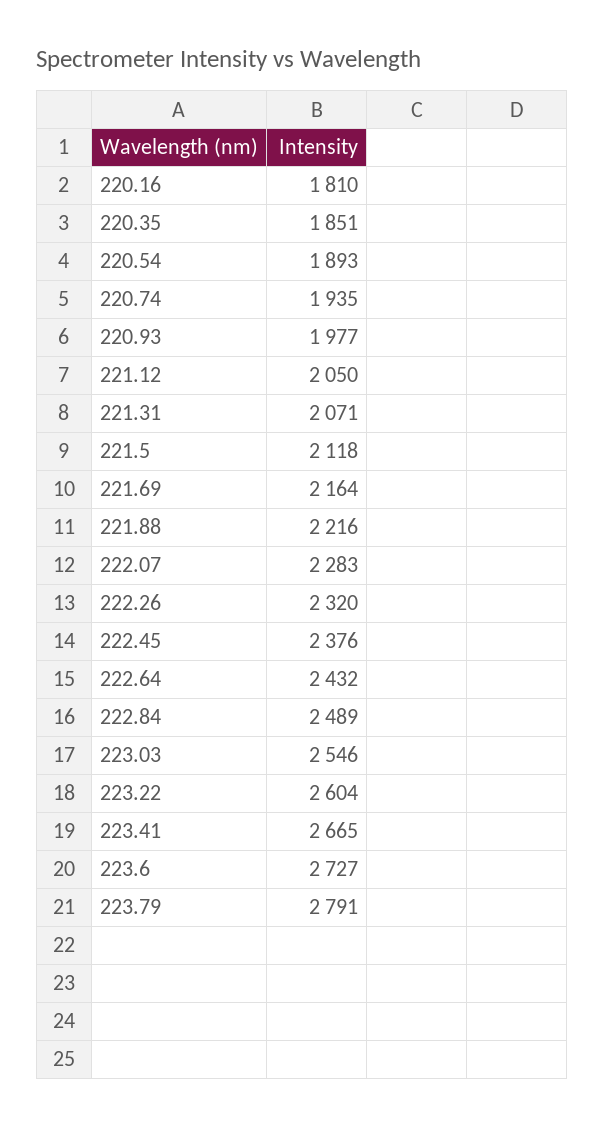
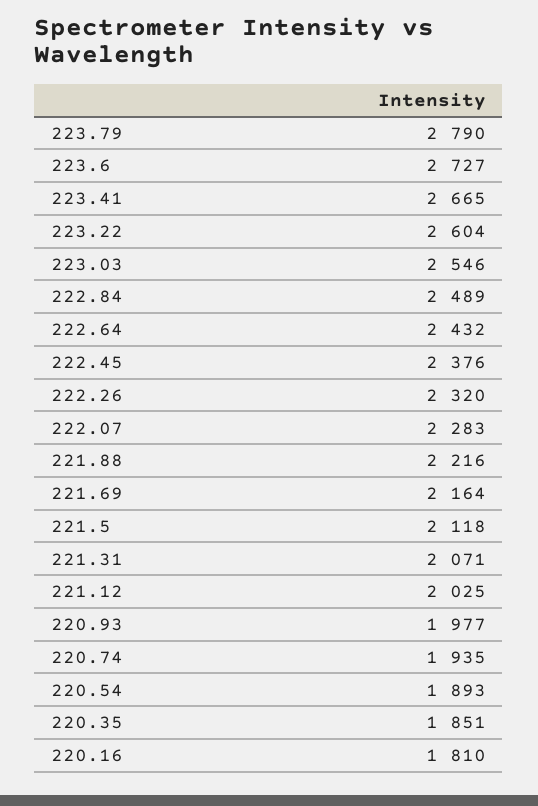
  {
    "220.16": 1810,
    "220.35": 1851,
    "220.54": 1893,
    "220.74": 1935,
    "220.93": 1977,
-   "221.12": 2050,
+   "221.12": 2025,
    "221.31": 2071,
    "221.5": 2118,
    "221.69": 2164,
    "221.88": 2216,
    "222.07": 2283,
    "222.26": 2320,
    "222.45": 2376,
    "222.64": 2432,
    "222.84": 2489,
    "223.03": 2546,
    "223.22": 2604,
    "223.41": 2665,
    "223.6": 2727,
-   "223.79": 2791
+   "223.79": 2790
  }

